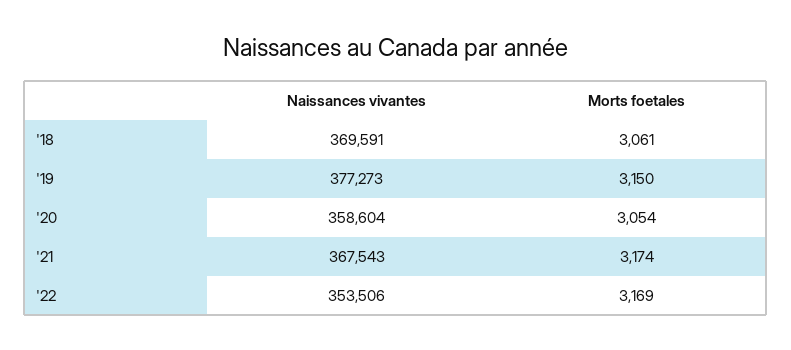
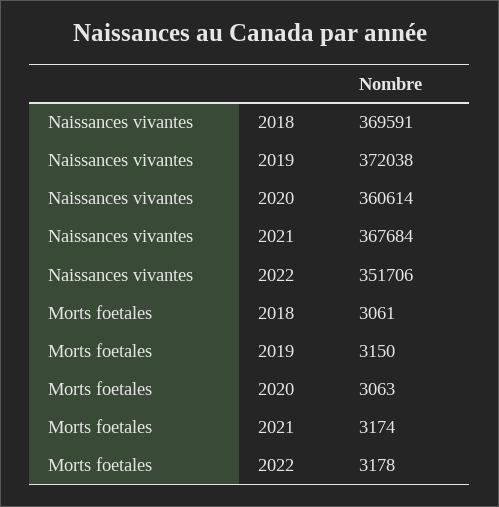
  {
    "Naissances vivantes": {
      "'18": 369591,
-     "'19": 377273,
+     "'19": 372038,
-     "'20": 358604,
+     "'20": 360614,
-     "'21": 367543,
+     "'21": 367684,
-     "'22": 353506
+     "'22": 351706
    },
    "Morts foetales": {
      "'18": 3061,
      "'19": 3150,
-     "'20": 3054,
+     "'20": 3063,
      "'21": 3174,
-     "'22": 3169
+     "'22": 3178
    }
  }

